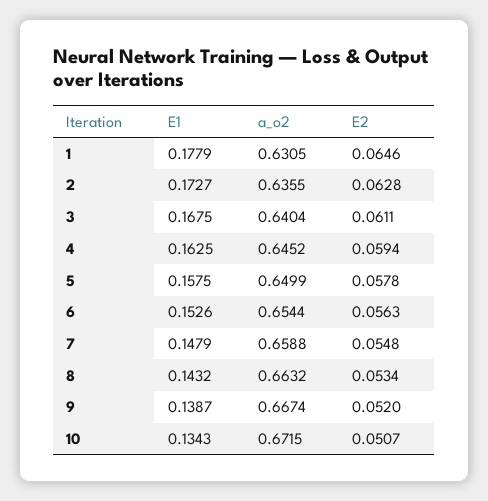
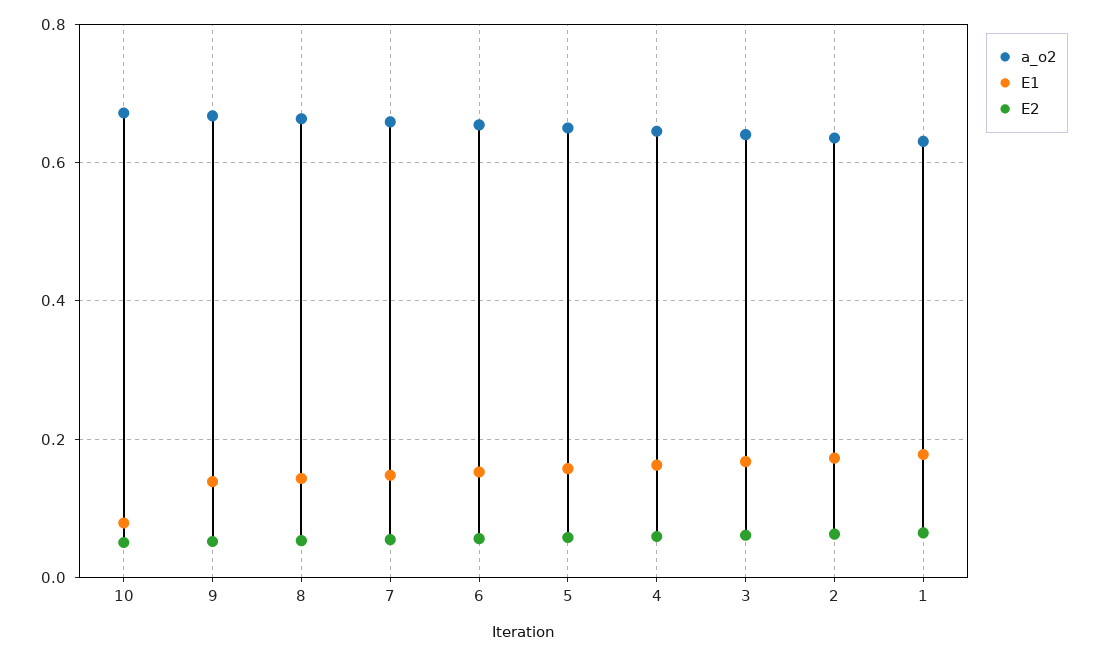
  {
    "E1": {
      "1": 0.1779,
      "2": 0.1727,
      "3": 0.1675,
      "4": 0.1625,
      "5": 0.1575,
      "6": 0.1526,
      "7": 0.1479,
      "8": 0.1432,
      "9": 0.1387,
-     "10": 0.1343
+     "10": 0.08
    },
    "a_o2": {
      "1": 0.6305,
      "2": 0.6355,
      "3": 0.6404,
      "4": 0.6452,
      "5": 0.6499,
      "6": 0.6544,
      "7": 0.6588,
      "8": 0.6632,
      "9": 0.6674,
      "10": 0.6715
    },
    "E2": {
      "1": 0.0646,
      "2": 0.0628,
      "3": 0.0611,
      "4": 0.0594,
      "5": 0.0578,
      "6": 0.0563,
      "7": 0.0548,
      "8": 0.0534,
      "9": 0.052,
      "10": 0.0507
    }
  }

